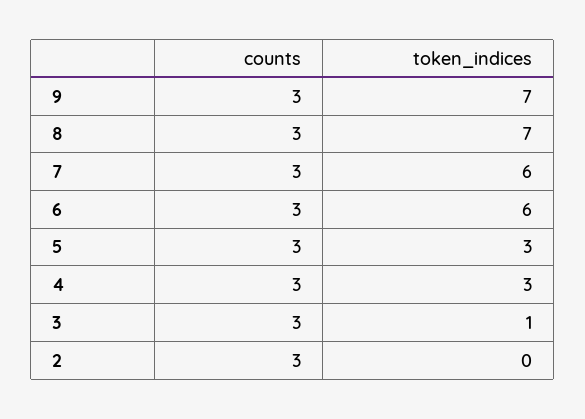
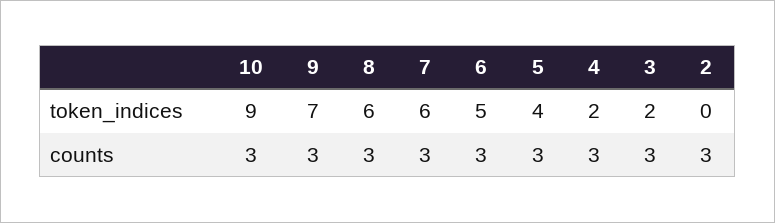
  {
    "counts": {
      "9": 3,
      "8": 3,
      "7": 3,
      "6": 3,
      "5": 3,
      "4": 3,
      "3": 3,
-     "2": 3
+     "2": 3,
+     "10": 3
    },
    "token_indices": {
      "9": 7,
-     "8": 7,
+     "8": 6,
      "7": 6,
-     "6": 6,
+     "6": 5,
-     "5": 3,
+     "5": 4,
-     "4": 3,
+     "4": 2,
-     "3": 1,
+     "3": 2,
-     "2": 0
+     "2": 0,
+     "10": 9
    }
  }

